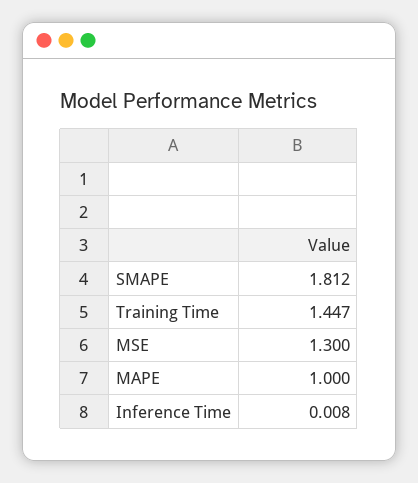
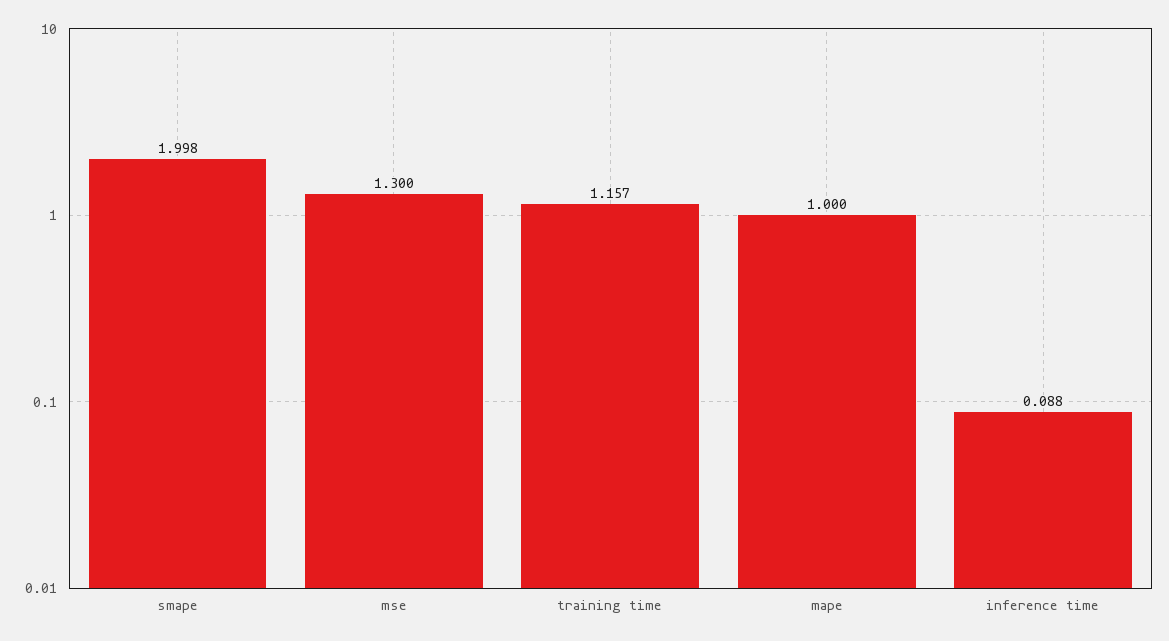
  {
-   "SMAPE": 1.812,
+   "SMAPE": 1.998,
-   "Training Time": 1.447,
+   "Training Time": 1.157,
    "MSE": 1.3,
    "MAPE": 1,
-   "Inference Time": 0.008
+   "Inference Time": 0.088
  }

